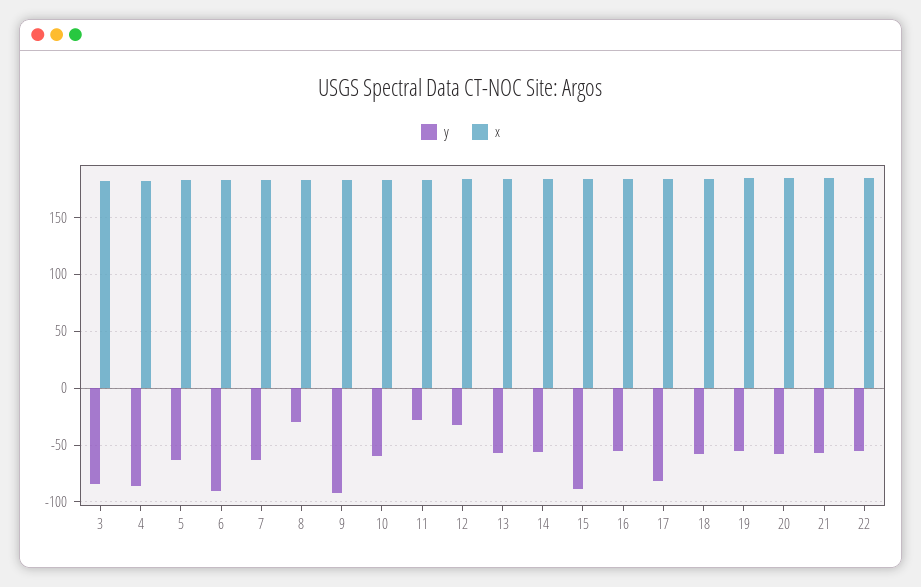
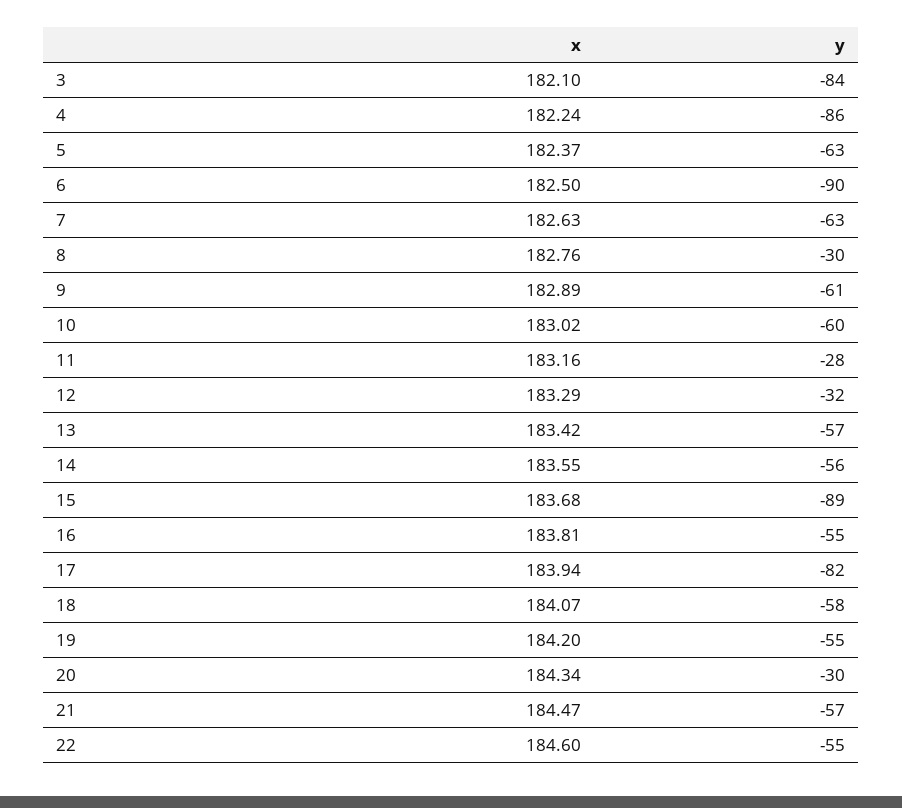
  {
    "y": {
      "3": -84,
      "4": -86,
      "5": -63,
      "6": -90,
      "7": -63,
      "8": -30,
-     "9": -90,
+     "9": -61,
      "10": -60,
      "11": -28,
      "12": -32,
      "13": -57,
      "14": -56,
      "15": -89,
      "16": -55,
      "17": -82,
      "18": -58,
      "19": -55,
-     "20": -60,
+     "20": -30,
      "21": -57,
      "22": -55
    },
    "x": {
      "3": 182.1,
      "4": 182.24,
      "5": 182.37,
      "6": 182.5,
      "7": 182.63,
      "8": 182.76,
      "9": 182.89,
      "10": 183.02,
      "11": 183.16,
      "12": 183.29,
      "13": 183.42,
      "14": 183.55,
      "15": 183.68,
      "16": 183.81,
      "17": 183.94,
      "18": 184.07,
      "19": 184.2,
      "20": 184.34,
      "21": 184.47,
      "22": 184.6
    }
  }

